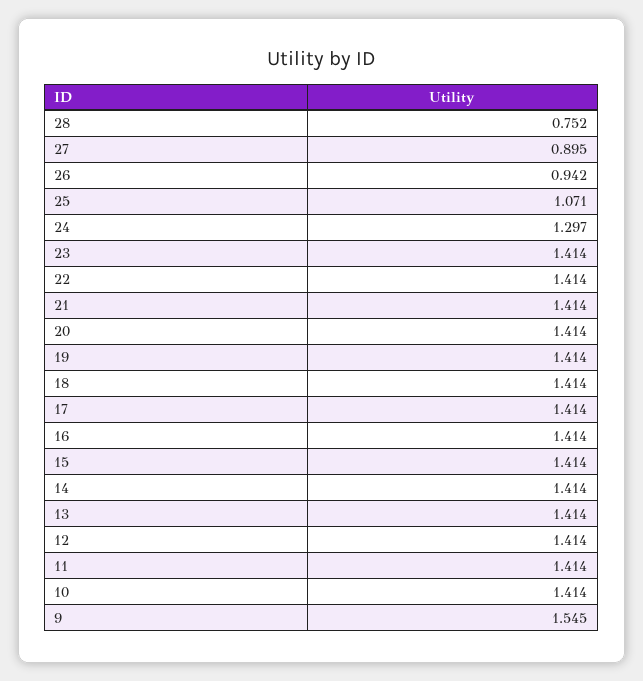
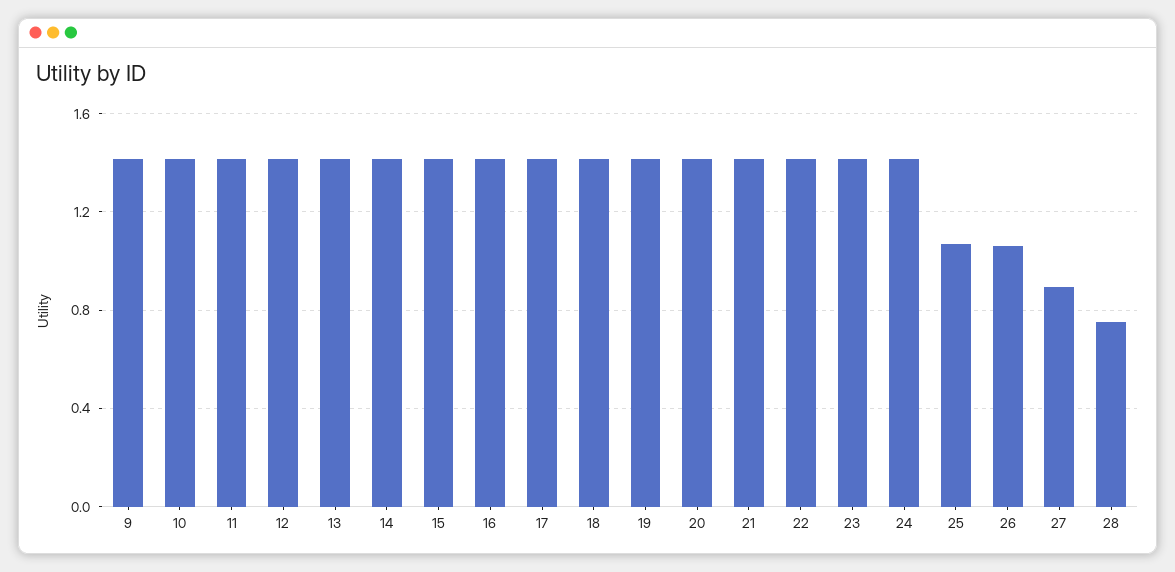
  {
    "28": 0.752,
    "27": 0.895,
-   "26": 0.942,
+   "26": 1.05,
    "25": 1.071,
-   "24": 1.297,
+   "24": 1.4,
    "23": 1.414,
    "22": 1.414,
    "21": 1.414,
    "20": 1.414,
    "19": 1.414,
    "18": 1.414,
    "17": 1.414,
    "16": 1.414,
    "15": 1.414,
    "14": 1.414,
    "13": 1.414,
    "12": 1.414,
    "11": 1.414,
    "10": 1.414,
-   "9": 1.545
+   "9": 1.4
  }

